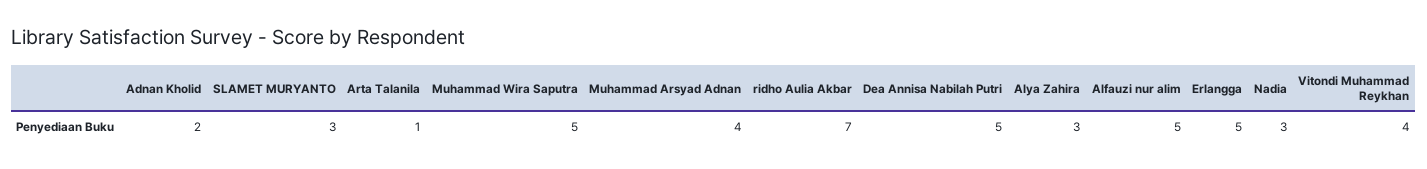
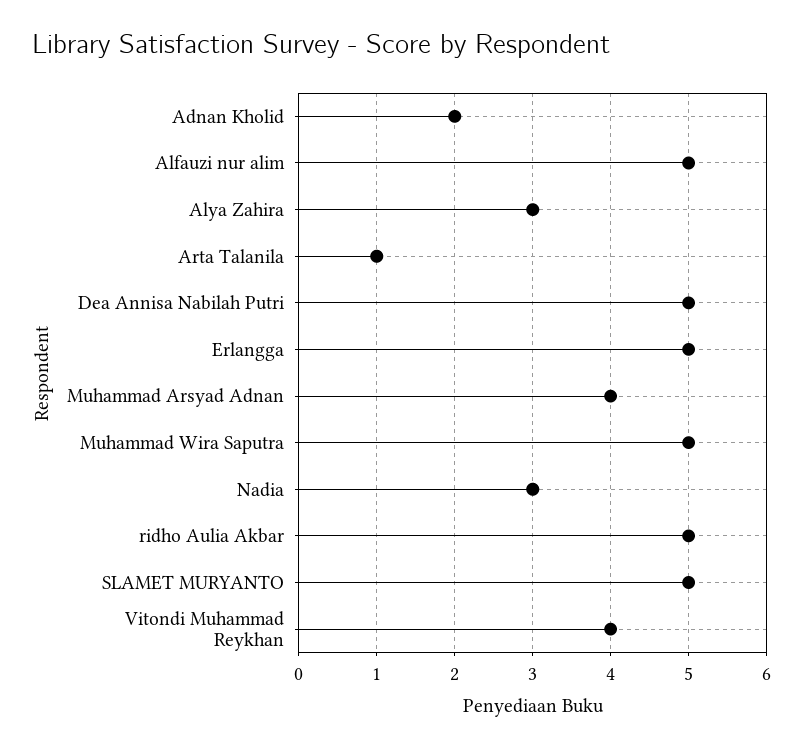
  {
    "Adnan Kholid": 2,
-   "SLAMET MURYANTO": 3,
+   "SLAMET MURYANTO": 5,
    "Arta Talanila": 1,
    "Muhammad Wira Saputra": 5,
    "Muhammad Arsyad Adnan": 4,
-   "ridho Aulia Akbar": 7,
+   "ridho Aulia Akbar": 5,
    "Dea Annisa Nabilah Putri": 5,
    "Alya Zahira": 3,
    "Alfauzi nur alim": 5,
    "Erlangga": 5,
    "Nadia": 3,
    "Vitondi Muhammad Reykhan": 4
  }

